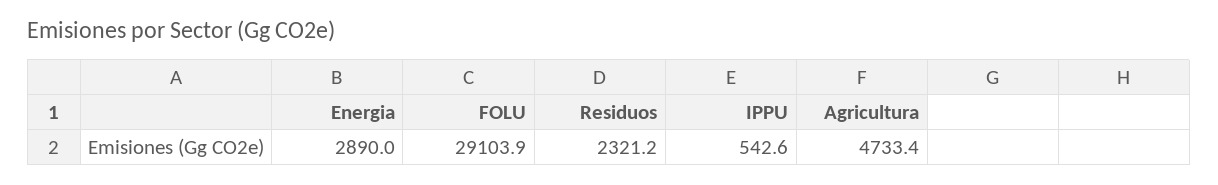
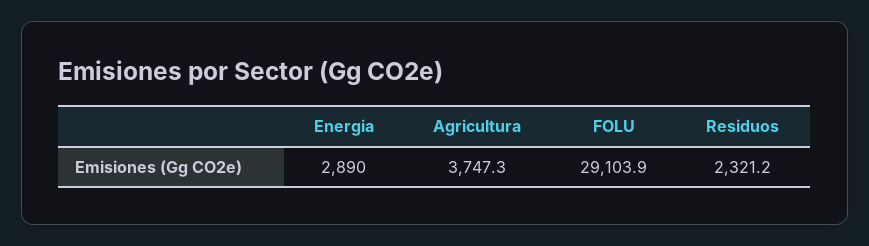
  {
    "Energia": 2890,
    "FOLU": 29103.9,
    "Residuos": 2321.2,
-   "IPPU": 542.6,
-   "Agricultura": 4733.4
+   "Agricultura": 3747.3
  }

